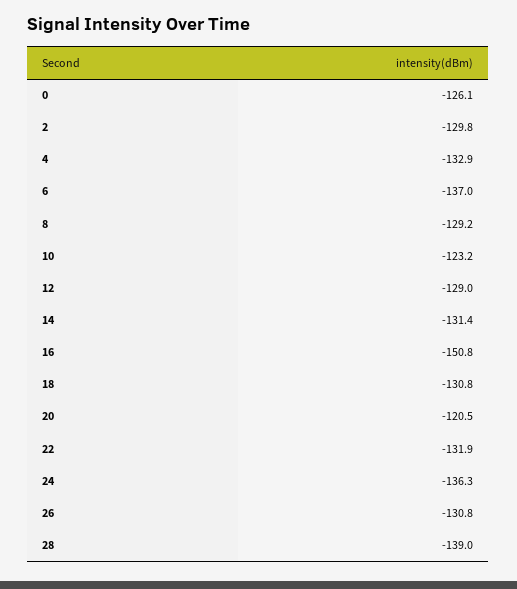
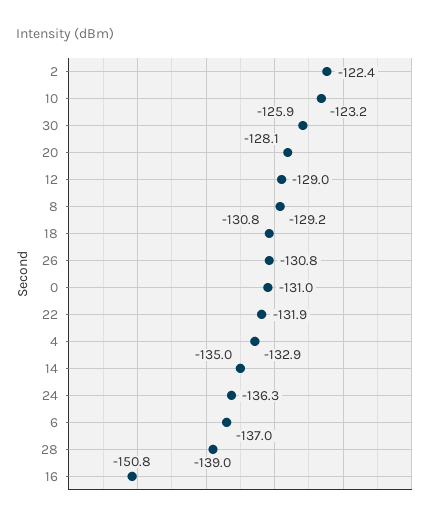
  {
-   "0": -126.1,
+   "0": -131,
-   "2": -129.8,
+   "2": -122.4,
    "4": -132.9,
    "6": -137,
    "8": -129.2,
    "10": -123.2,
    "12": -129,
-   "14": -131.4,
+   "14": -135,
    "16": -150.8,
    "18": -130.8,
-   "20": -120.5,
+   "20": -128.1,
    "22": -131.9,
    "24": -136.3,
    "26": -130.8,
-   "28": -139
+   "28": -139,
+   "30": -125.9
  }

